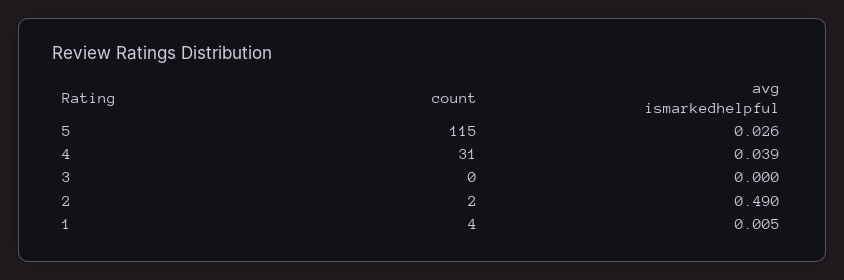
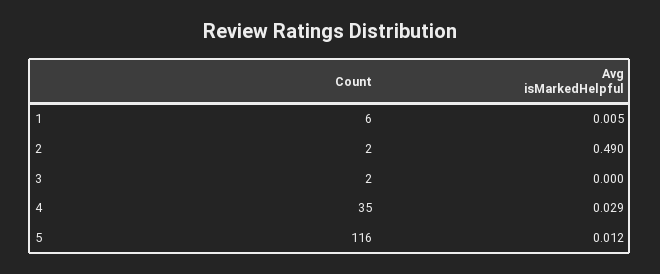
  {
    "count": {
-     "5": 115,
+     "5": 116,
-     "4": 31,
+     "4": 35,
-     "3": 0,
+     "3": 2,
      "2": 2,
-     "1": 4
+     "1": 6
    },
    "avg ismarkedhelpful": {
-     "5": 0.026,
+     "5": 0.012,
-     "4": 0.039,
+     "4": 0.029,
      "3": 0,
      "2": 0.49,
      "1": 0.005
    }
  }

